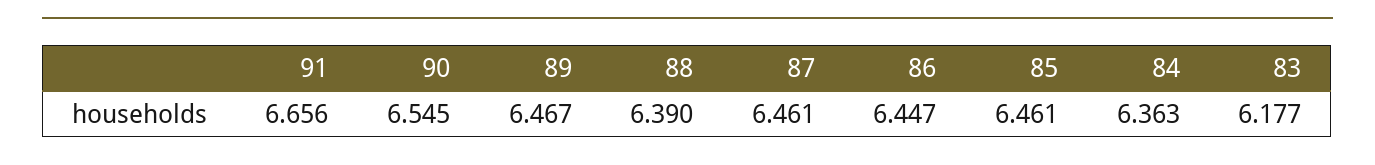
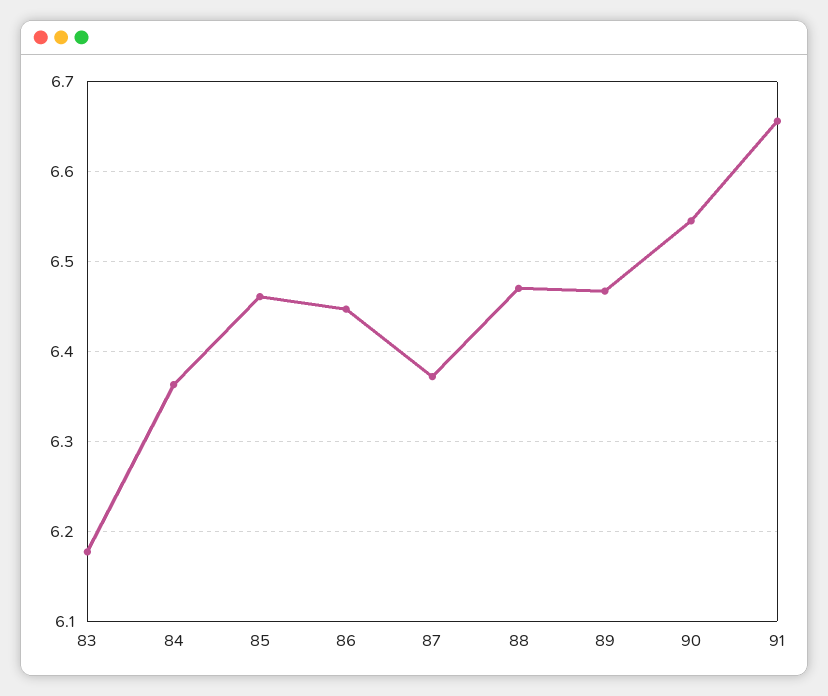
  {
    "91": 6.656,
    "90": 6.545,
    "89": 6.467,
-   "88": 6.39,
+   "88": 6.47,
-   "87": 6.461,
+   "87": 6.37,
    "86": 6.447,
    "85": 6.461,
    "84": 6.363,
    "83": 6.177
  }

